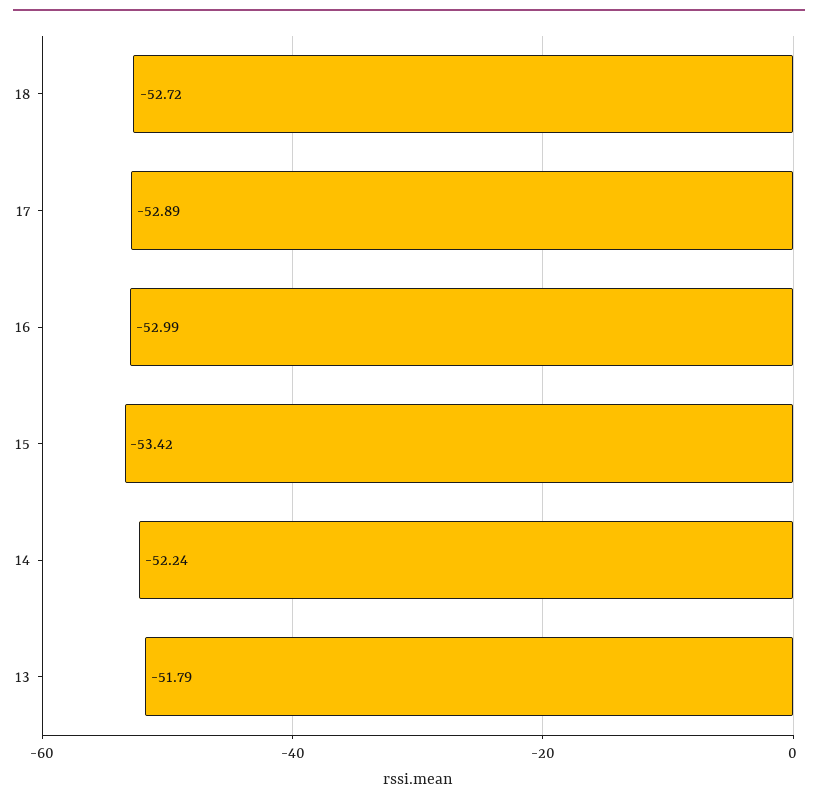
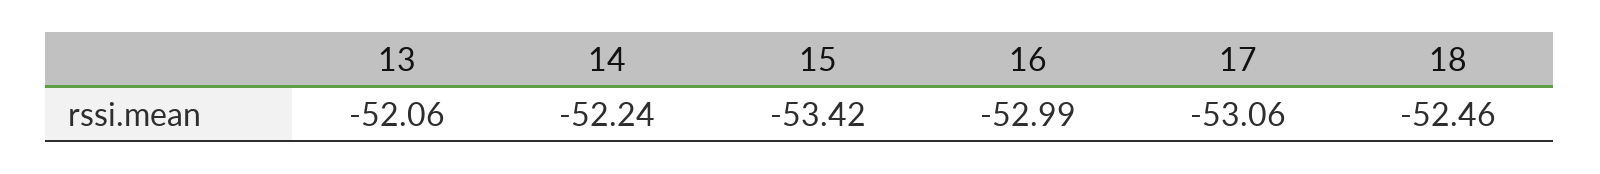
  {
-   "18": -52.72,
+   "18": -52.46,
-   "17": -52.89,
+   "17": -53.06,
    "16": -52.99,
    "15": -53.42,
    "14": -52.24,
-   "13": -51.79
+   "13": -52.06
  }

